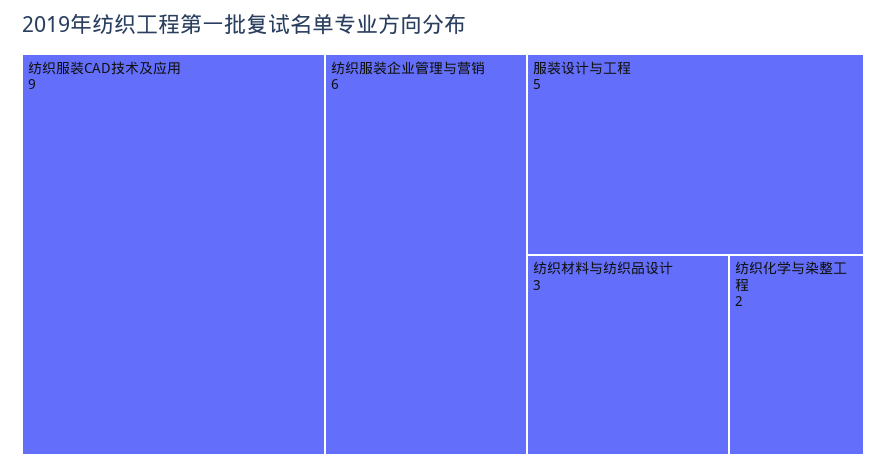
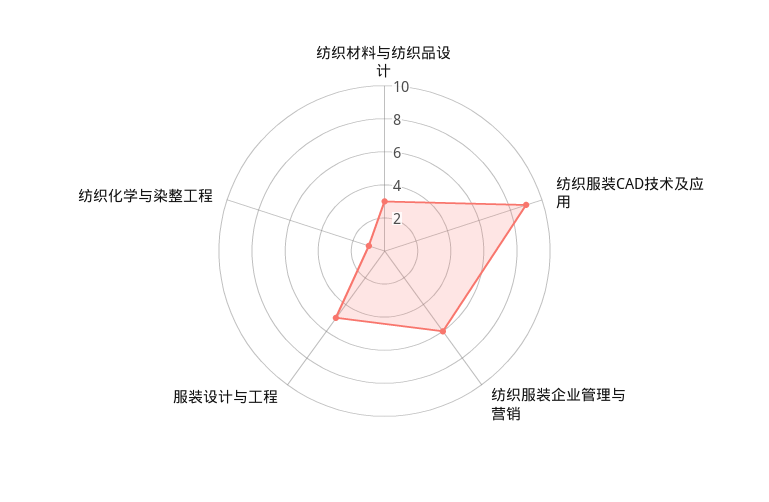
  {
    "纺织服装CAD技术及应用": 9,
    "纺织服装企业管理与营销": 6,
    "服装设计与工程": 5,
    "纺织材料与纺织品设计": 3,
-   "纺织化学与染整工程": 2
+   "纺织化学与染整工程": 1
  }

